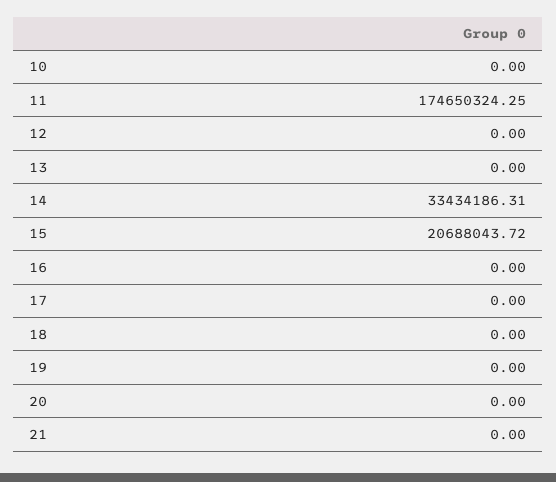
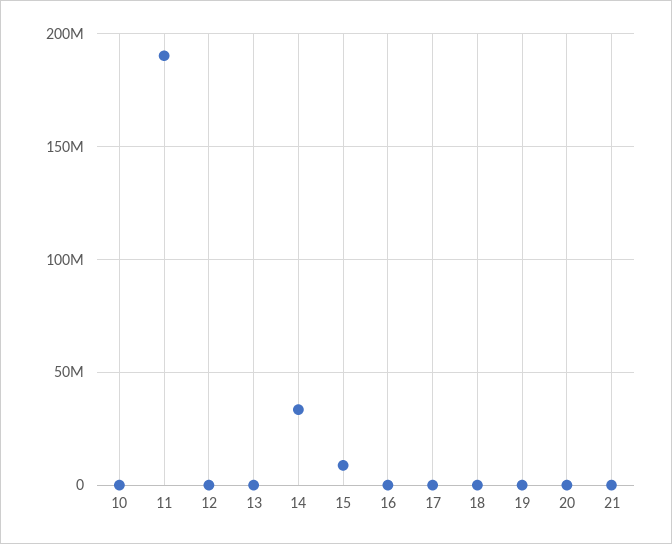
  {
    "10": 0,
-   "11": 174650324.25,
+   "11": 190000000,
    "12": 0,
    "13": 0,
    "14": 33434186.31,
-   "15": 20688043.72,
+   "15": 10000000,
    "16": 0,
    "17": 0,
    "18": 0,
    "19": 0,
    "20": 0,
    "21": 0
  }

